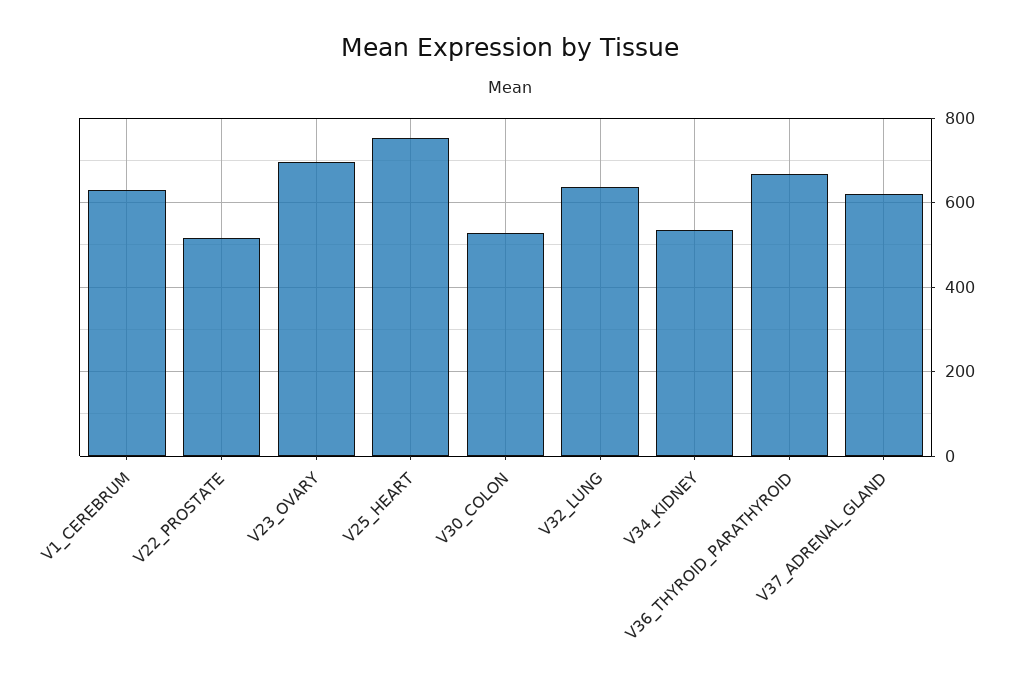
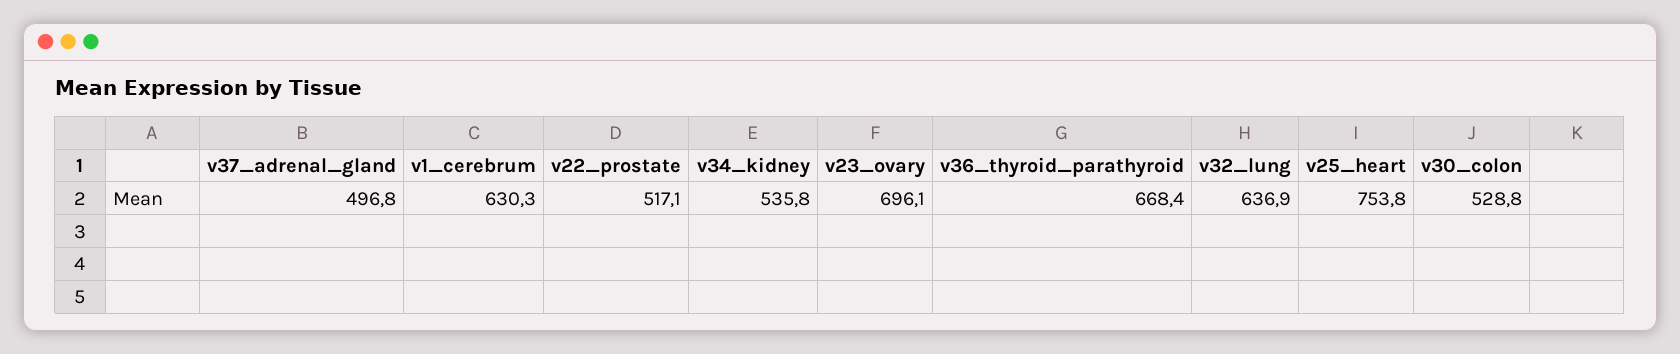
  {
    "V1_CEREBRUM": 630.3,
    "V22_PROSTATE": 517.1,
    "V23_OVARY": 696.1,
    "V25_HEART": 753.8,
    "V30_COLON": 528.8,
    "V32_LUNG": 636.9,
    "V34_KIDNEY": 535.8,
    "V36_THYROID_PARATHYROID": 668.4,
-   "V37_ADRENAL_GLAND": 620
+   "V37_ADRENAL_GLAND": 496.8
  }

